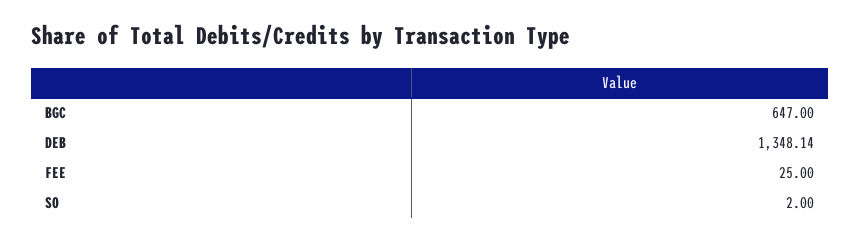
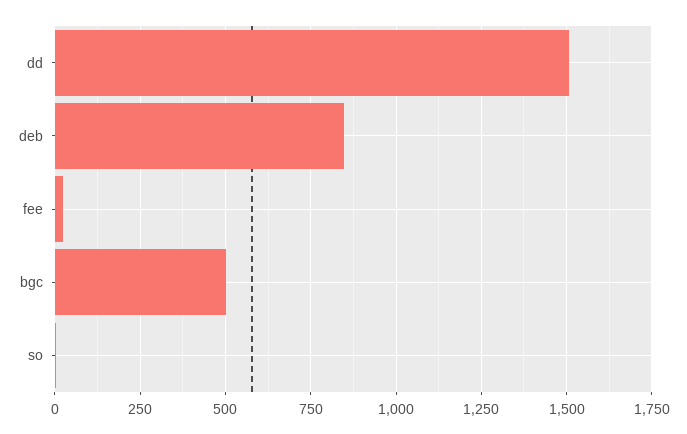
  {
-   "BGC": 647,
+   "BGC": 500,
-   "DEB": 1348.14,
+   "DEB": 850,
    "FEE": 25,
-   "SO": 2
+   "SO": 2,
+   "dd": 1500
  }

